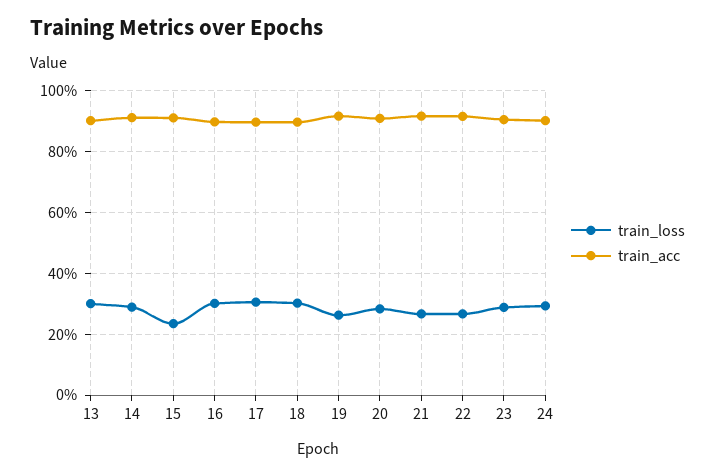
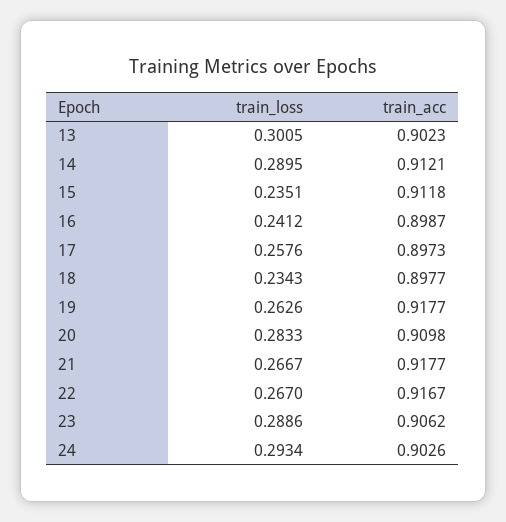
  {
    "train_loss": {
      "13": 0.3005,
      "14": 0.2895,
      "15": 0.2351,
-     "16": 0.3,
+     "16": 0.2412,
-     "17": 0.3,
+     "17": 0.2576,
-     "18": 0.3,
+     "18": 0.2343,
      "19": 0.2626,
      "20": 0.2833,
      "21": 0.2667,
      "22": 0.267,
      "23": 0.2886,
      "24": 0.2934
    },
    "train_acc": {
      "13": 0.9023,
      "14": 0.9121,
      "15": 0.9118,
      "16": 0.8987,
      "17": 0.8973,
      "18": 0.8977,
      "19": 0.9177,
      "20": 0.9098,
      "21": 0.9177,
      "22": 0.9167,
      "23": 0.9062,
      "24": 0.9026
    }
  }

